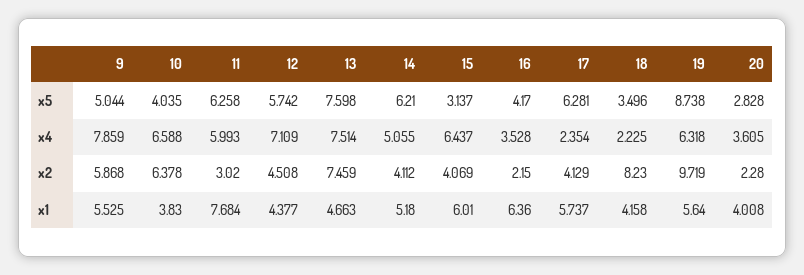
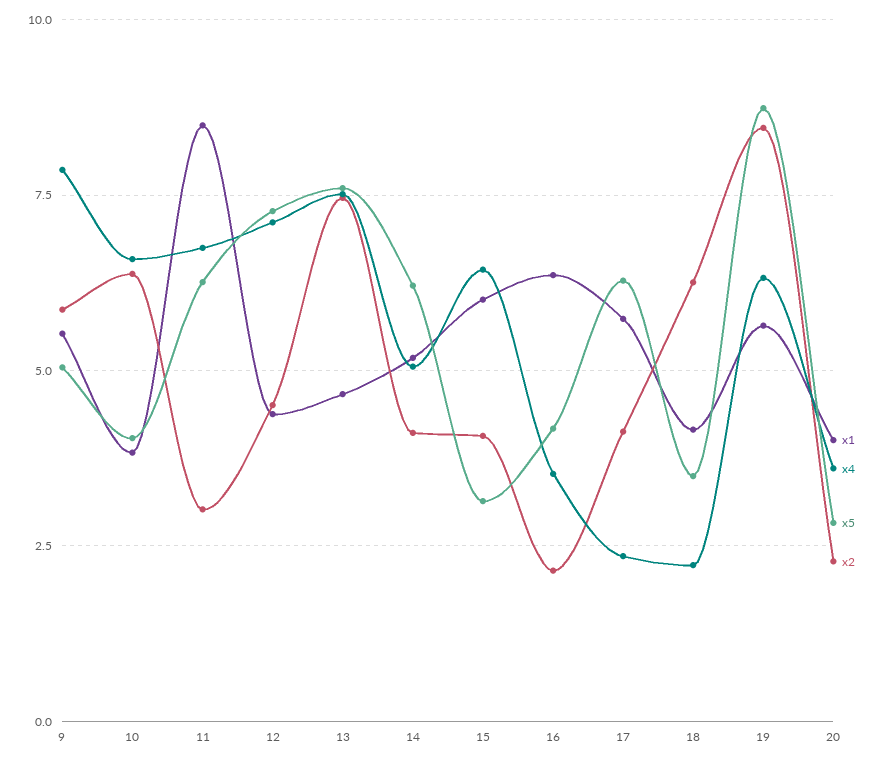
  {
    "x5": {
      "9": 5.044,
      "10": 4.035,
      "11": 6.258,
-     "12": 5.742,
+     "12": 7.25,
      "13": 7.598,
      "14": 6.21,
      "15": 3.137,
      "16": 4.17,
      "17": 6.281,
      "18": 3.496,
      "19": 8.738,
      "20": 2.828
    },
    "x4": {
      "9": 7.859,
      "10": 6.588,
-     "11": 5.993,
+     "11": 6.75,
      "12": 7.109,
      "13": 7.514,
      "14": 5.055,
      "15": 6.437,
      "16": 3.528,
      "17": 2.354,
      "18": 2.225,
      "19": 6.318,
      "20": 3.605
    },
    "x2": {
      "9": 5.868,
      "10": 6.378,
      "11": 3.02,
      "12": 4.508,
      "13": 7.459,
      "14": 4.112,
      "15": 4.069,
      "16": 2.15,
      "17": 4.129,
-     "18": 8.23,
+     "18": 6.25,
-     "19": 9.719,
+     "19": 8.5,
      "20": 2.28
    },
    "x1": {
      "9": 5.525,
      "10": 3.83,
-     "11": 7.684,
+     "11": 8.5,
      "12": 4.377,
      "13": 4.663,
      "14": 5.18,
      "15": 6.01,
      "16": 6.36,
      "17": 5.737,
      "18": 4.158,
      "19": 5.64,
      "20": 4.008
    }
  }

